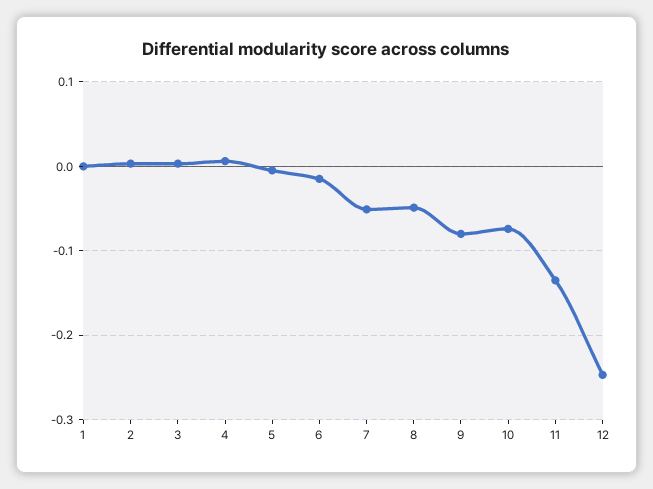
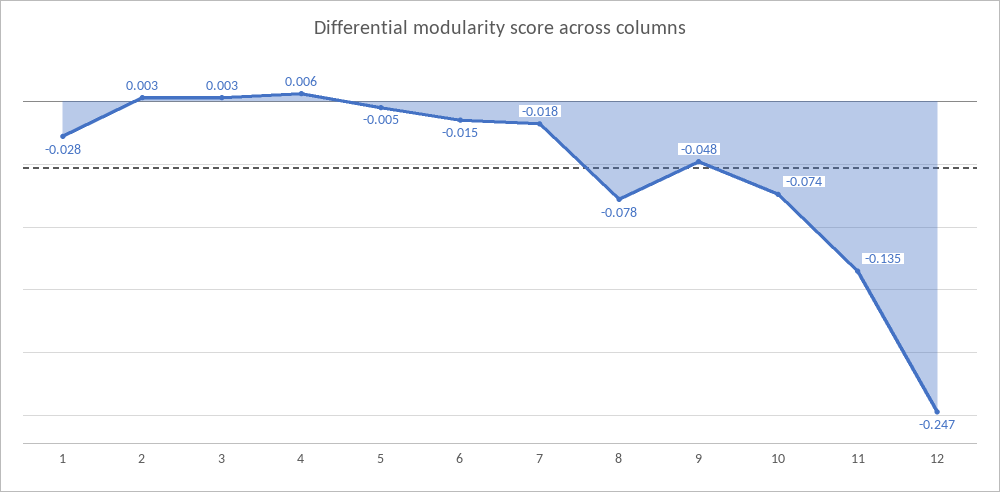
  {
-   "1": 0,
+   "1": -0.028,
    "2": 0.003,
    "3": 0.003,
    "4": 0.006,
    "5": -0.005,
    "6": -0.015,
-   "7": -0.05,
+   "7": -0.018,
-   "8": -0.05,
+   "8": -0.078,
-   "9": -0.08,
+   "9": -0.048,
    "10": -0.074,
    "11": -0.135,
    "12": -0.247
  }

